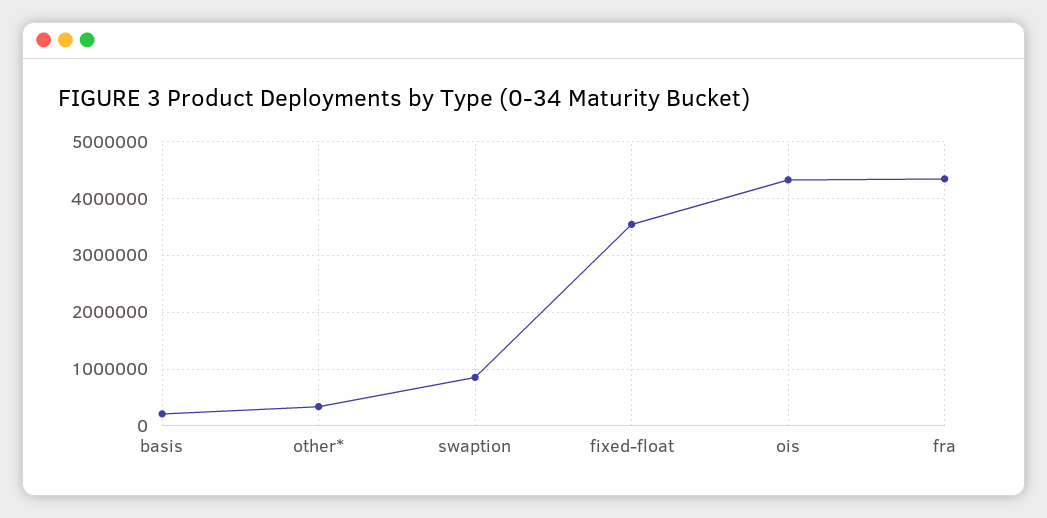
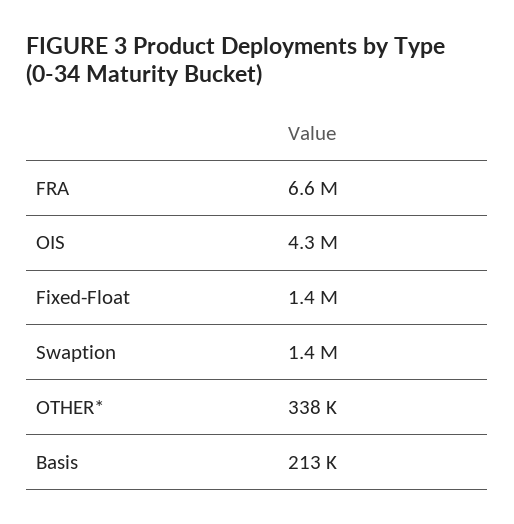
  {
    "basis": 213000,
    "other*": 338000,
-   "swaption": 800000,
+   "swaption": 1400000,
-   "fixed-float": 3600000,
+   "fixed-float": 1400000,
    "ois": 4300000,
-   "fra": 4400000
+   "fra": 6600000
  }

